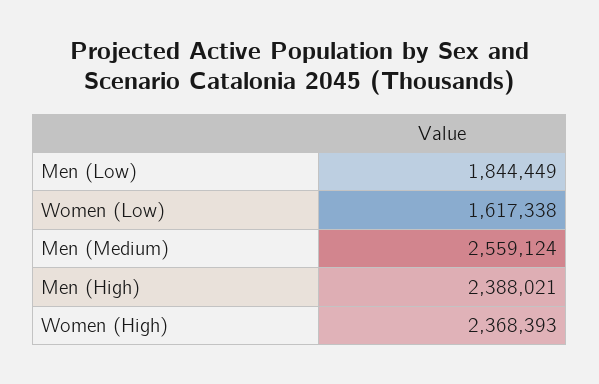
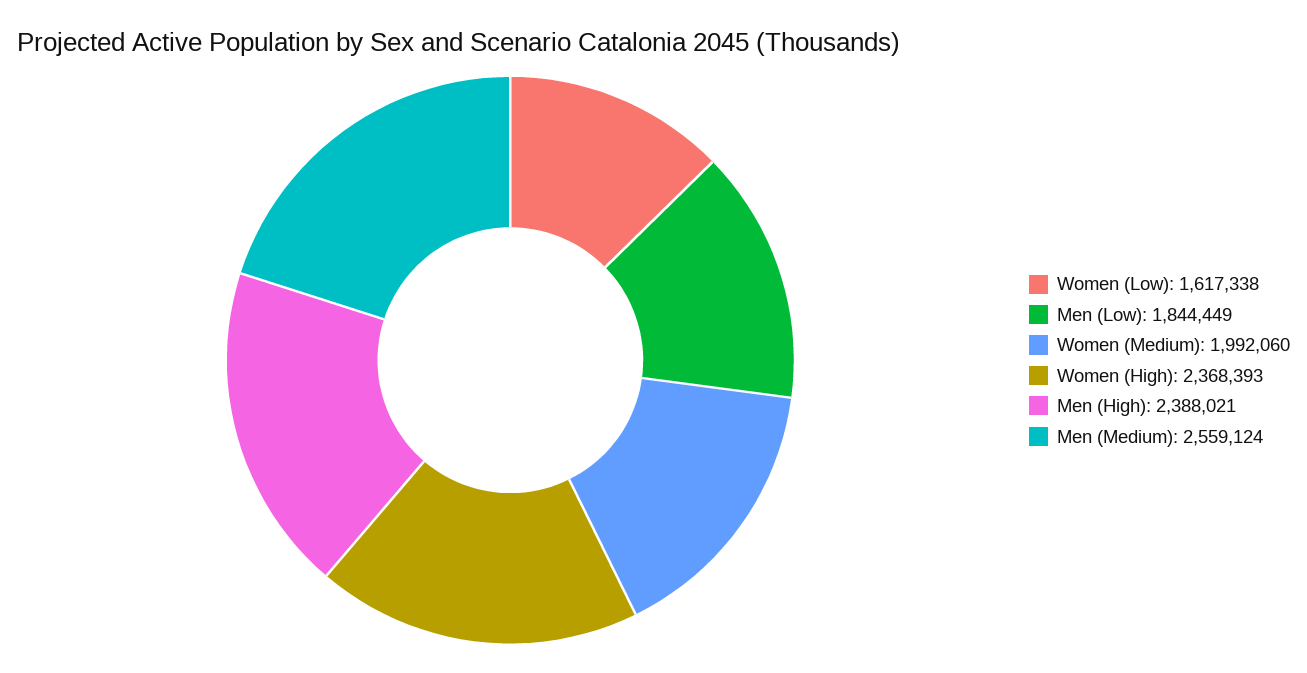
  {
    "Men (Low)": 1844449,
    "Women (Low)": 1617338,
    "Men (Medium)": 2559124,
    "Men (High)": 2388021,
-   "Women (High)": 2368393
+   "Women (High)": 2368393,
+   "Women (Medium)": 1992060
  }

